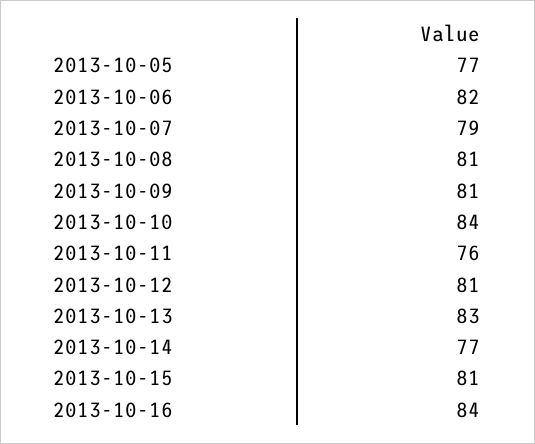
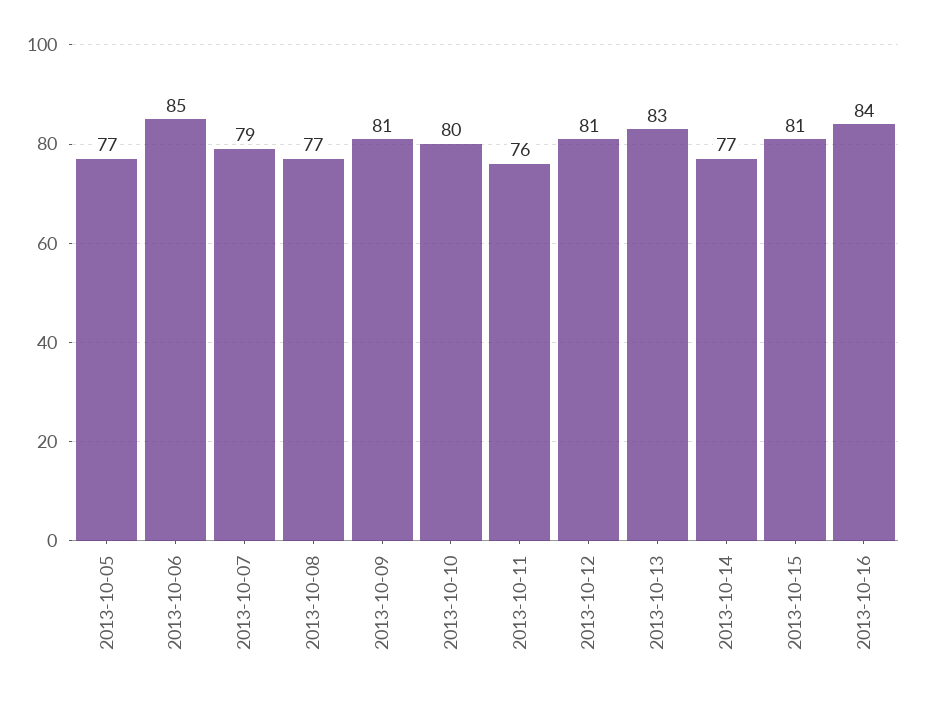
  {
    "2013-10-05": 77,
-   "2013-10-06": 82,
+   "2013-10-06": 85,
    "2013-10-07": 79,
-   "2013-10-08": 81,
+   "2013-10-08": 77,
    "2013-10-09": 81,
-   "2013-10-10": 84,
+   "2013-10-10": 80,
    "2013-10-11": 76,
    "2013-10-12": 81,
    "2013-10-13": 83,
    "2013-10-14": 77,
    "2013-10-15": 81,
    "2013-10-16": 84
  }

